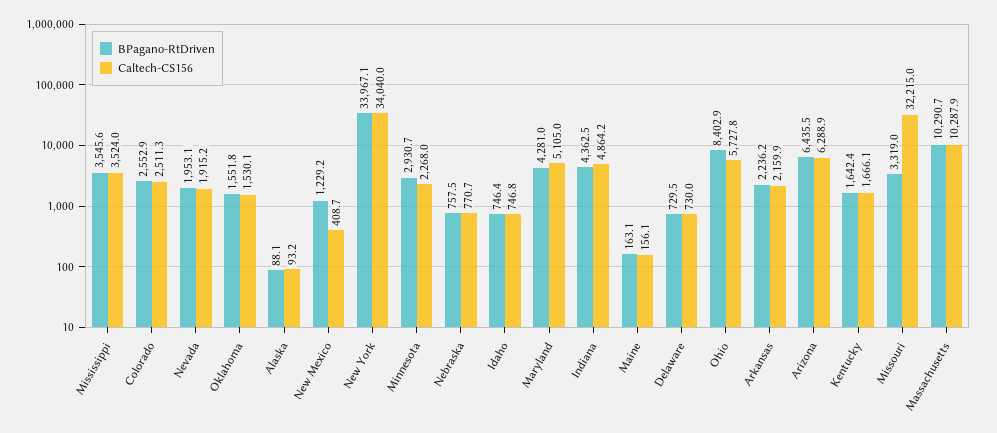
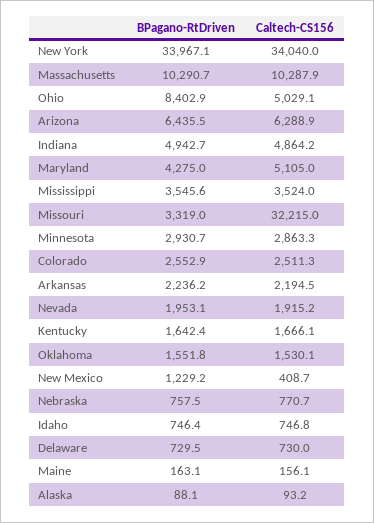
  {
    "BPagano-RtDriven": {
      "Mississippi": 3545.6,
      "Colorado": 2552.9,
      "Nevada": 1953.1,
      "Oklahoma": 1551.8,
      "Alaska": 88.1,
      "New Mexico": 1229.2,
      "New York": 33967.1,
      "Minnesota": 2930.7,
      "Nebraska": 757.5,
      "Idaho": 746.4,
-     "Maryland": 4281,
+     "Maryland": 4275,
-     "Indiana": 4362.5,
+     "Indiana": 4942.7,
      "Maine": 163.1,
      "Delaware": 729.5,
      "Ohio": 8402.9,
      "Arkansas": 2236.2,
      "Arizona": 6435.5,
      "Kentucky": 1642.4,
      "Missouri": 3319,
      "Massachusetts": 10290.7
    },
    "Caltech-CS156": {
      "Mississippi": 3524,
      "Colorado": 2511.3,
      "Nevada": 1915.2,
      "Oklahoma": 1530.1,
      "Alaska": 93.2,
      "New Mexico": 408.7,
      "New York": 34040,
-     "Minnesota": 2268,
+     "Minnesota": 2863.3,
      "Nebraska": 770.7,
      "Idaho": 746.8,
      "Maryland": 5105,
      "Indiana": 4864.2,
      "Maine": 156.1,
      "Delaware": 730,
-     "Ohio": 5727.8,
+     "Ohio": 5029.1,
-     "Arkansas": 2159.9,
+     "Arkansas": 2194.5,
      "Arizona": 6288.9,
      "Kentucky": 1666.1,
      "Missouri": 32215,
      "Massachusetts": 10287.9
    }
  }

